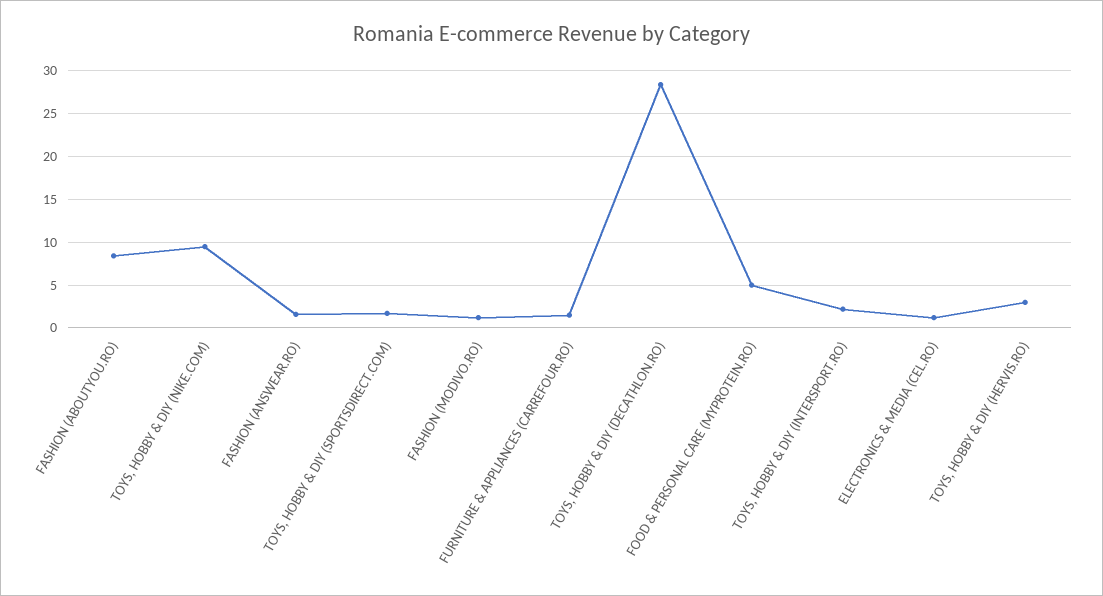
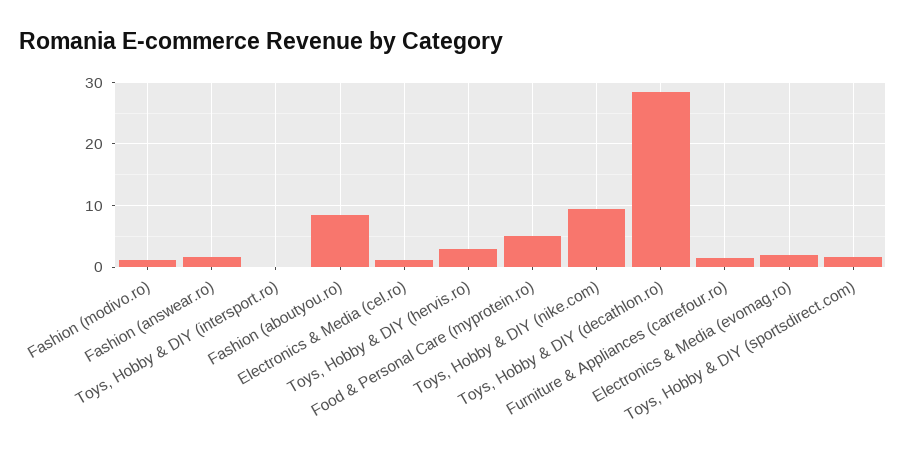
  {
    "FASHION (ABOUTYOU.RO)": 8,
    "TOYS, HOBBY & DIY (NIKE.COM)": 10,
    "FASHION (ANSWEAR.RO)": 2,
    "TOYS, HOBBY & DIY (SPORTSDIRECT.COM)": 2,
    "FASHION (MODIVO.RO)": 1,
    "FURNITURE & APPLIANCES (CARREFOUR.RO)": 2,
    "TOYS, HOBBY & DIY (DECATHLON.RO)": 28,
    "FOOD & PERSONAL CARE (MYPROTEIN.RO)": 5,
-   "TOYS, HOBBY & DIY (INTERSPORT.RO)": 2,
+   "TOYS, HOBBY & DIY (INTERSPORT.RO)": 0,
    "ELECTRONICS & MEDIA (CEL.RO)": 1,
-   "TOYS, HOBBY & DIY (HERVIS.RO)": 3
+   "TOYS, HOBBY & DIY (HERVIS.RO)": 3,
+   "Electronics & Media (evomag.ro)": 2
  }

